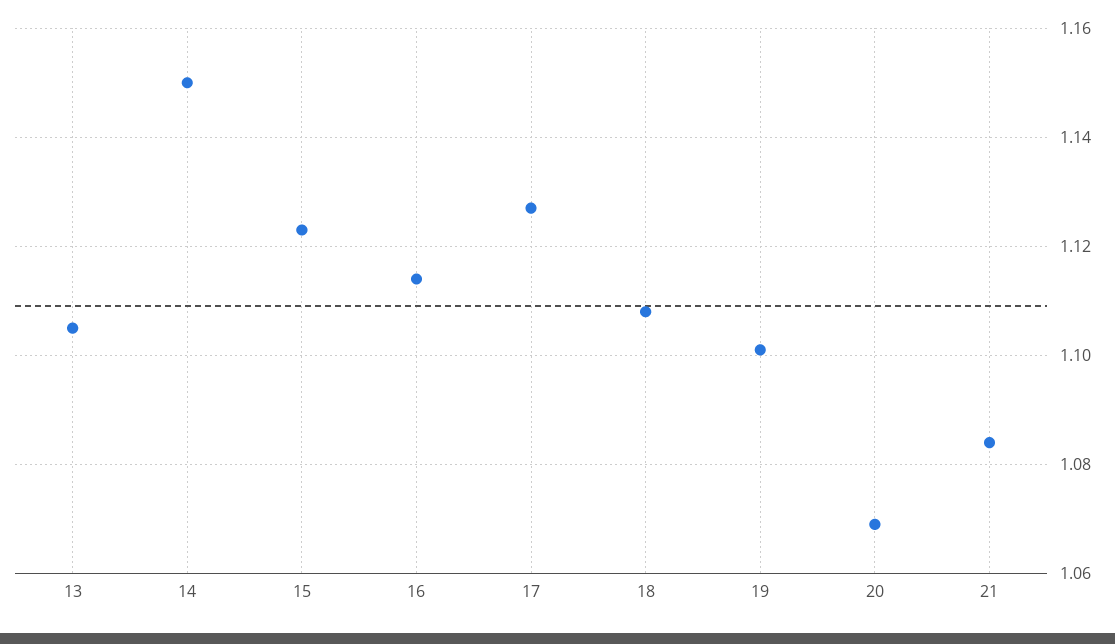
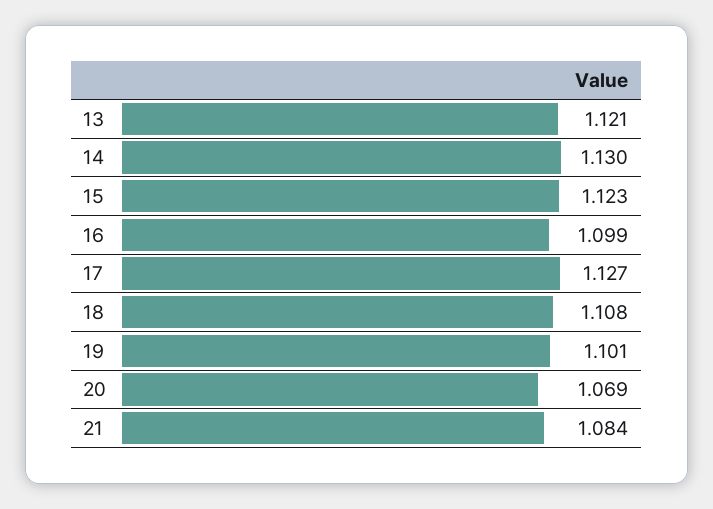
  {
-   "13": 1.105,
+   "13": 1.121,
-   "14": 1.15,
+   "14": 1.13,
    "15": 1.123,
-   "16": 1.115,
+   "16": 1.099,
    "17": 1.127,
    "18": 1.108,
    "19": 1.101,
    "20": 1.069,
    "21": 1.084
  }

